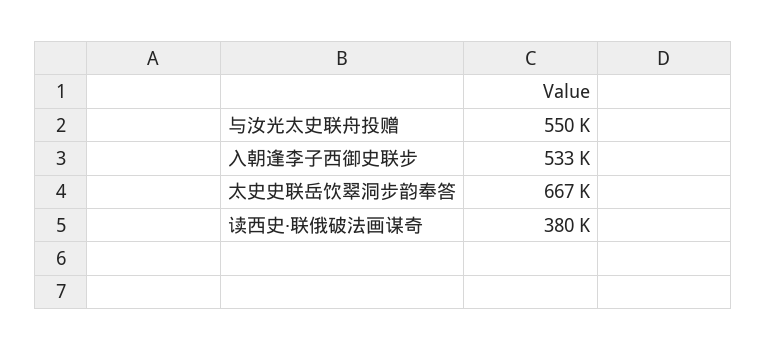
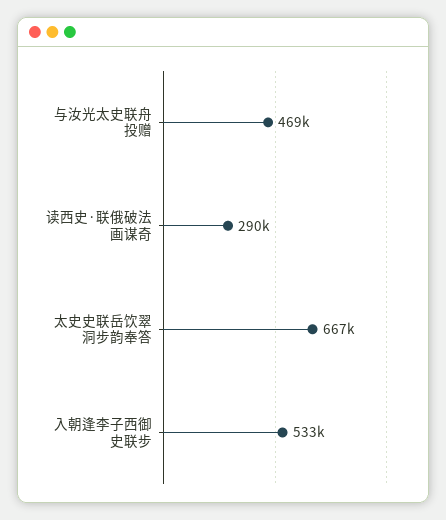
  {
-   "与汝光太史联舟投赠": 550000,
+   "与汝光太史联舟投赠": 469000,
    "入朝逢李子西御史联步": 533000,
    "太史史联岳饮翠洞步韵奉答": 667000,
-   "读西史·联俄破法画谋奇": 380000
+   "读西史·联俄破法画谋奇": 290000
  }

